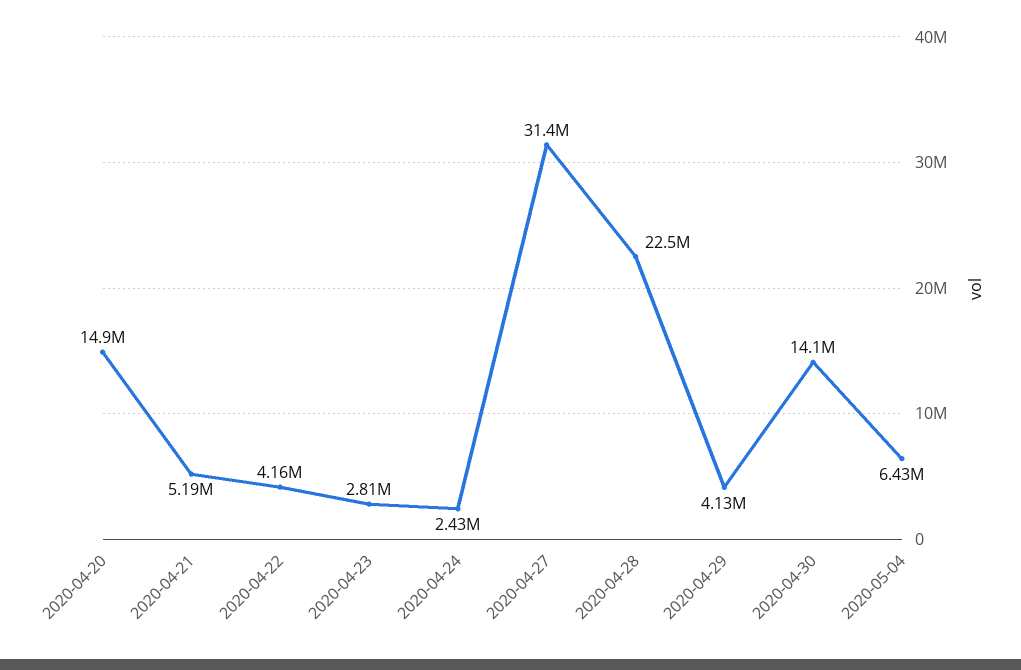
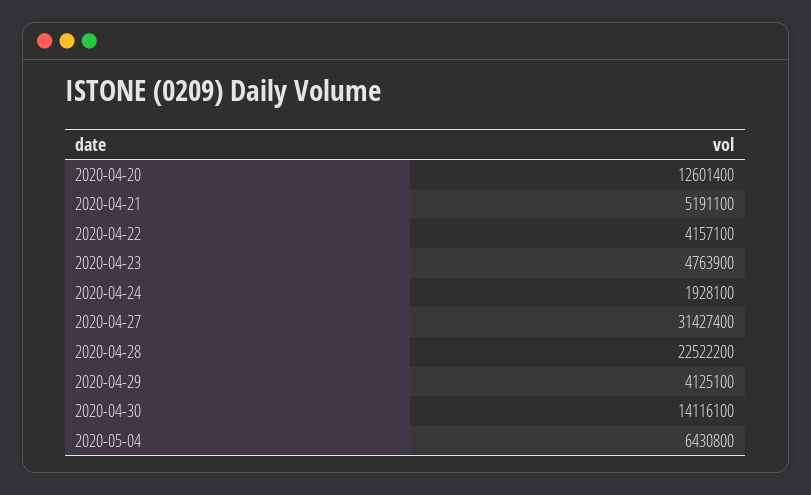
  {
-   "2020-04-20": 14900000,
+   "2020-04-20": 12601400,
    "2020-04-21": 5191100,
    "2020-04-22": 4157100,
-   "2020-04-23": 2810000,
+   "2020-04-23": 4763900,
-   "2020-04-24": 2430000,
+   "2020-04-24": 1928100,
    "2020-04-27": 31427400,
    "2020-04-28": 22522200,
    "2020-04-29": 4125100,
    "2020-04-30": 14116100,
    "2020-05-04": 6430800
  }

